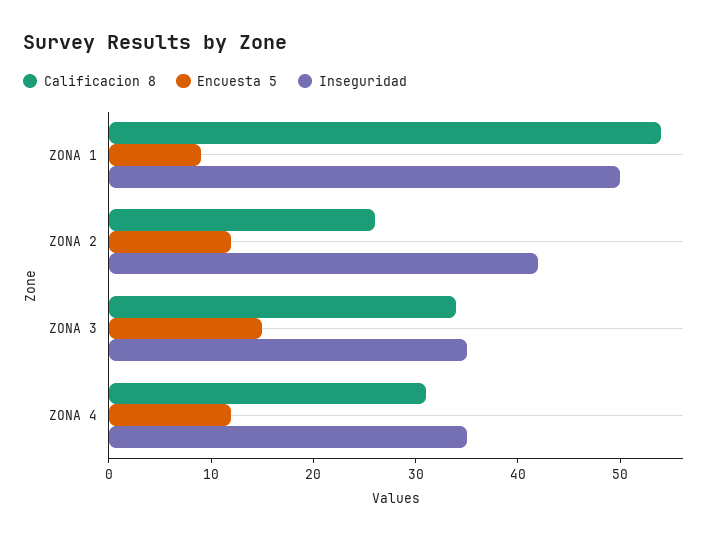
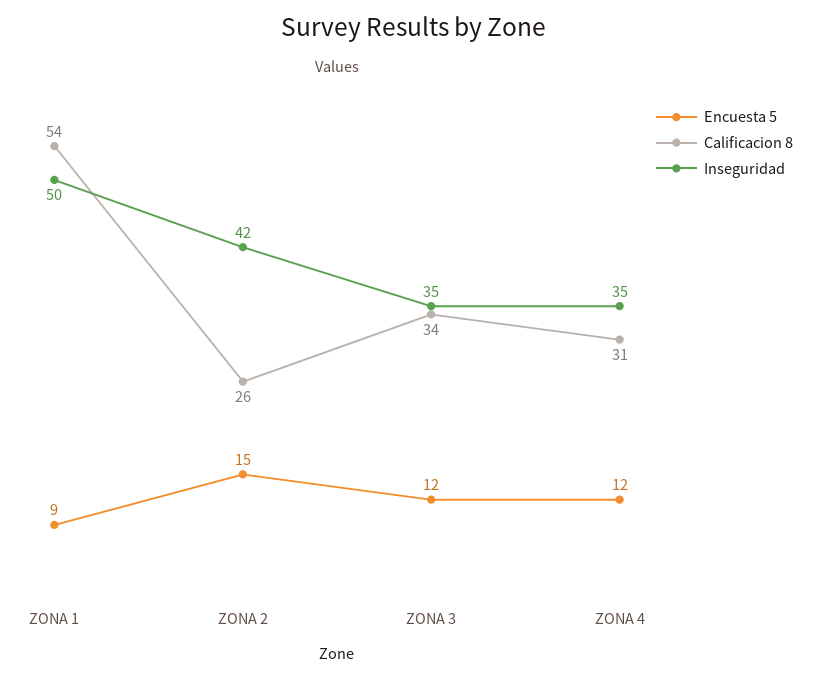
  {
    "Calificacion 8": {
      "ZONA 1": 54,
      "ZONA 2": 26,
      "ZONA 3": 34,
      "ZONA 4": 31
    },
    "Encuesta 5": {
      "ZONA 1": 9,
-     "ZONA 2": 12,
+     "ZONA 2": 15,
-     "ZONA 3": 15,
+     "ZONA 3": 12,
      "ZONA 4": 12
    },
    "Inseguridad": {
      "ZONA 1": 50,
      "ZONA 2": 42,
      "ZONA 3": 35,
      "ZONA 4": 35
    }
  }

